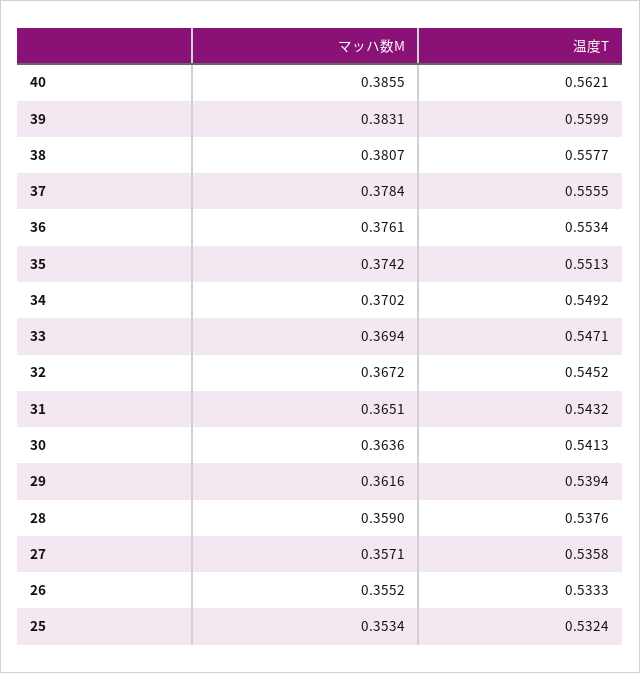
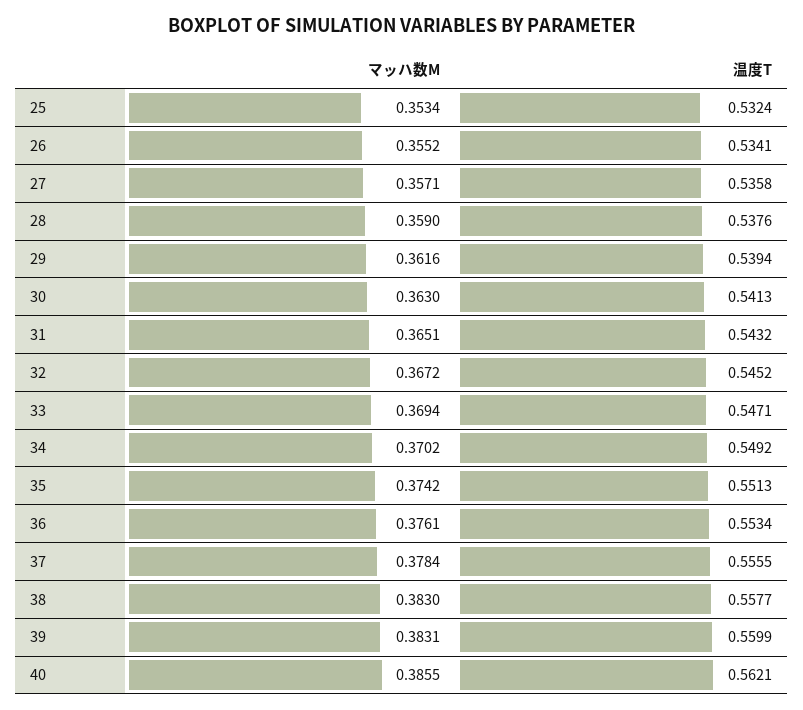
  {
    "マッハ数M": {
      "40": 0.3855,
      "39": 0.3831,
-     "38": 0.3807,
+     "38": 0.383,
      "37": 0.3784,
      "36": 0.3761,
      "35": 0.3742,
      "34": 0.3702,
      "33": 0.3694,
      "32": 0.3672,
      "31": 0.3651,
-     "30": 0.3636,
+     "30": 0.363,
      "29": 0.3616,
      "28": 0.359,
      "27": 0.3571,
      "26": 0.3552,
      "25": 0.3534
    },
    "温度T": {
      "40": 0.5621,
      "39": 0.5599,
      "38": 0.5577,
      "37": 0.5555,
      "36": 0.5534,
      "35": 0.5513,
      "34": 0.5492,
      "33": 0.5471,
      "32": 0.5452,
      "31": 0.5432,
      "30": 0.5413,
      "29": 0.5394,
      "28": 0.5376,
      "27": 0.5358,
-     "26": 0.5333,
+     "26": 0.5341,
      "25": 0.5324
    }
  }

